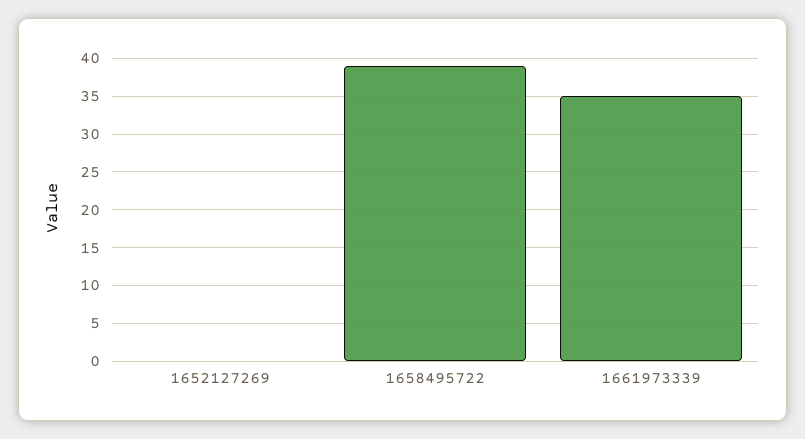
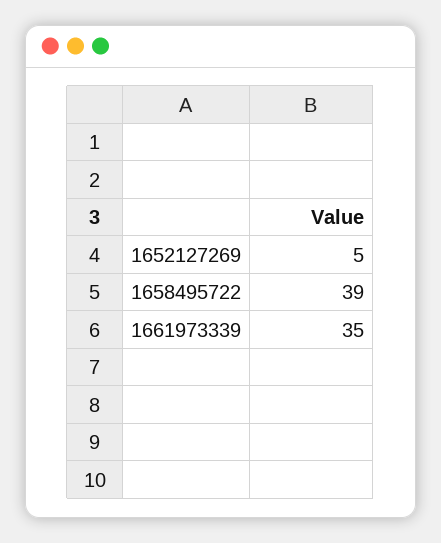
  {
-   "1652127269": 0,
+   "1652127269": 5,
    "1658495722": 39,
    "1661973339": 35
  }

